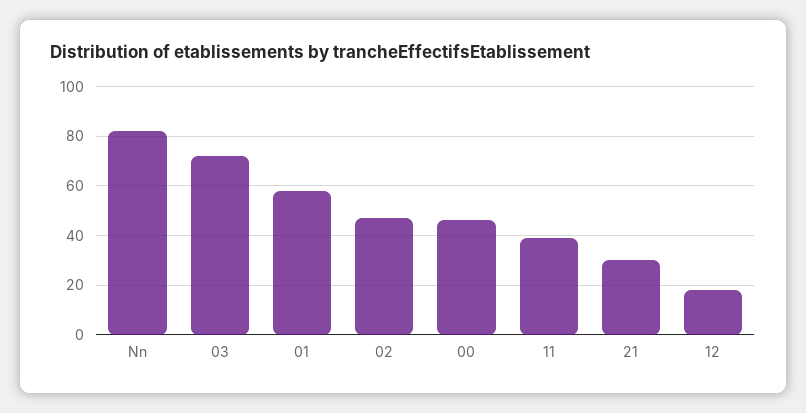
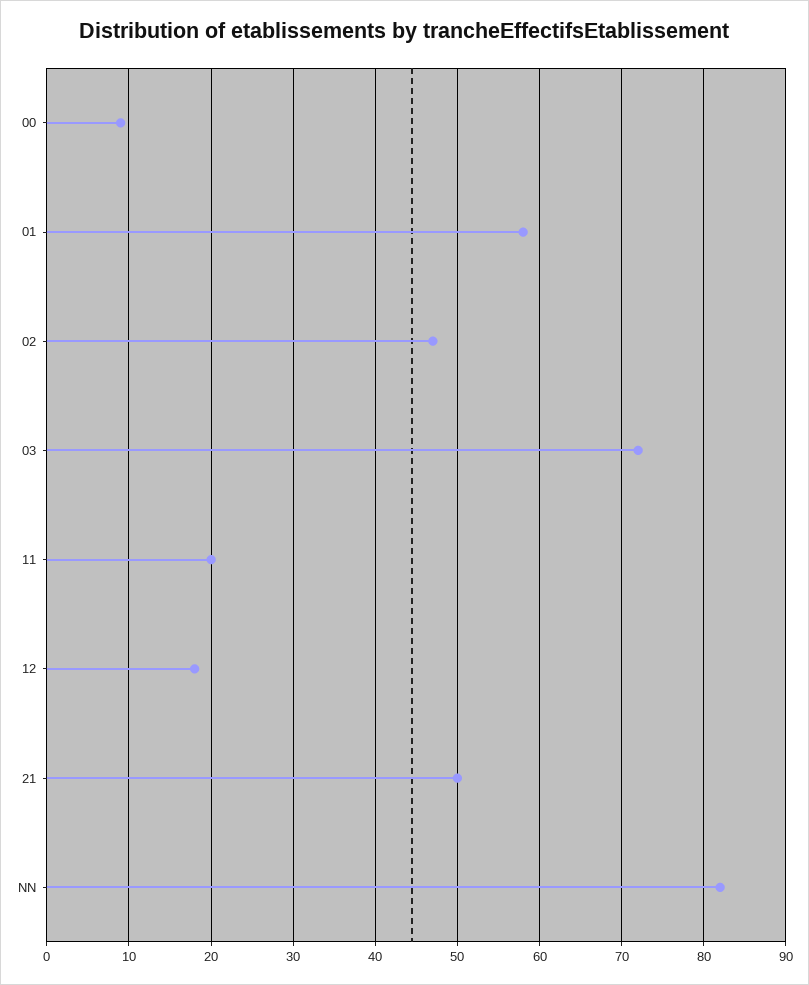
  {
    "Nn": 82,
    "03": 72,
    "01": 58,
    "02": 47,
-   "00": 45,
+   "00": 9,
-   "11": 40,
+   "11": 20,
-   "21": 30,
+   "21": 50,
    "12": 18
  }

